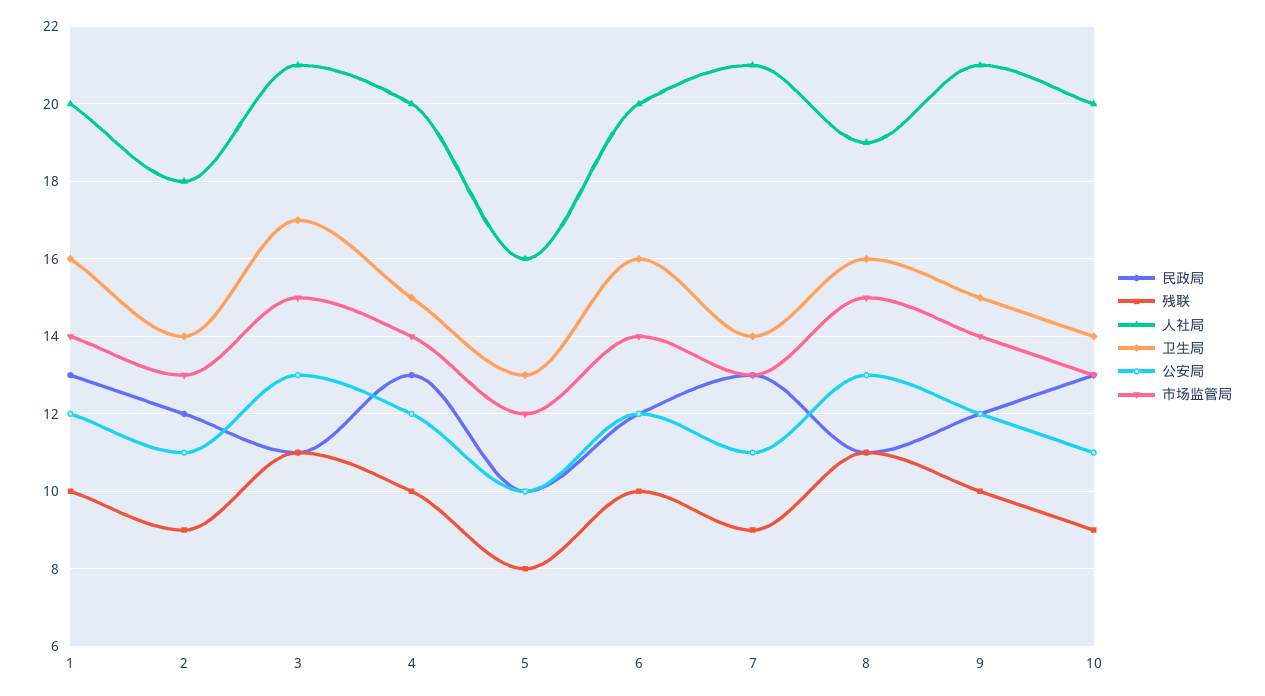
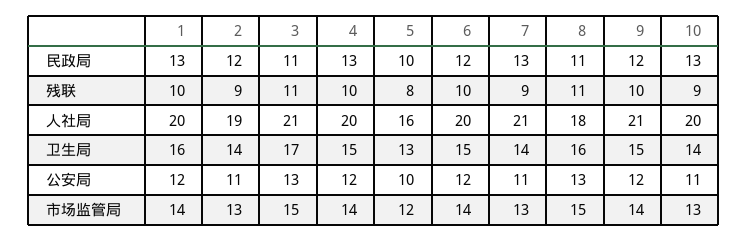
  {
    "民政局": {
      "1": 13,
      "2": 12,
      "3": 11,
      "4": 13,
      "5": 10,
      "6": 12,
      "7": 13,
      "8": 11,
      "9": 12,
      "10": 13
    },
    "残联": {
      "1": 10,
      "2": 9,
      "3": 11,
      "4": 10,
      "5": 8,
      "6": 10,
      "7": 9,
      "8": 11,
      "9": 10,
      "10": 9
    },
    "人社局": {
      "1": 20,
-     "2": 18,
+     "2": 19,
      "3": 21,
      "4": 20,
      "5": 16,
      "6": 20,
      "7": 21,
-     "8": 19,
+     "8": 18,
      "9": 21,
      "10": 20
    },
    "卫生局": {
      "1": 16,
      "2": 14,
      "3": 17,
      "4": 15,
      "5": 13,
-     "6": 16,
+     "6": 15,
      "7": 14,
      "8": 16,
      "9": 15,
      "10": 14
    },
    "公安局": {
      "1": 12,
      "2": 11,
      "3": 13,
      "4": 12,
      "5": 10,
      "6": 12,
      "7": 11,
      "8": 13,
      "9": 12,
      "10": 11
    },
    "市场监管局": {
      "1": 14,
      "2": 13,
      "3": 15,
      "4": 14,
      "5": 12,
      "6": 14,
      "7": 13,
      "8": 15,
      "9": 14,
      "10": 13
    }
  }

